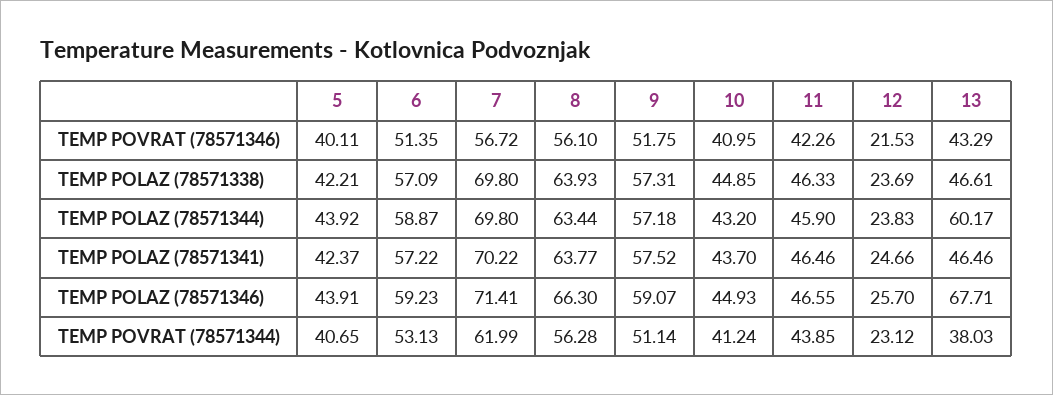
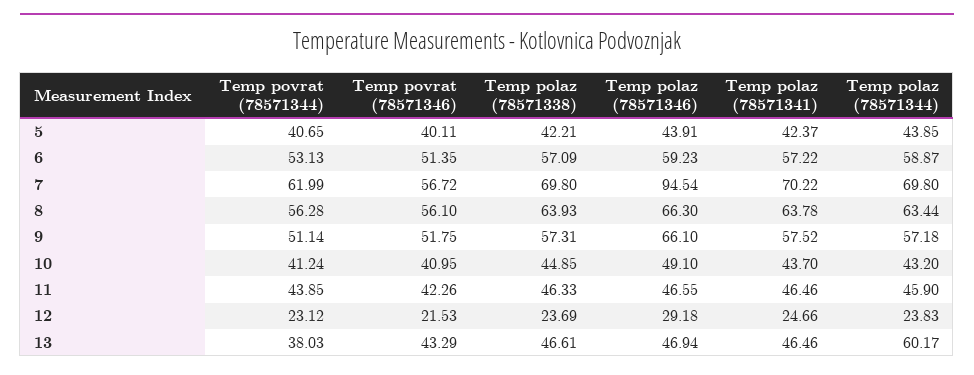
  {
    "5": {
      "TEMP POVRAT (78571346)": 40.11,
      "TEMP POLAZ (78571338)": 42.21,
-     "TEMP POLAZ (78571344)": 43.92,
+     "TEMP POLAZ (78571344)": 43.85,
      "TEMP POLAZ (78571341)": 42.37,
      "TEMP POLAZ (78571346)": 43.91,
      "TEMP POVRAT (78571344)": 40.65
    },
    "6": {
      "TEMP POVRAT (78571346)": 51.35,
      "TEMP POLAZ (78571338)": 57.09,
      "TEMP POLAZ (78571344)": 58.87,
      "TEMP POLAZ (78571341)": 57.22,
      "TEMP POLAZ (78571346)": 59.23,
      "TEMP POVRAT (78571344)": 53.13
    },
    "7": {
      "TEMP POVRAT (78571346)": 56.72,
      "TEMP POLAZ (78571338)": 69.8,
      "TEMP POLAZ (78571344)": 69.8,
      "TEMP POLAZ (78571341)": 70.22,
-     "TEMP POLAZ (78571346)": 71.41,
+     "TEMP POLAZ (78571346)": 94.54,
      "TEMP POVRAT (78571344)": 61.99
    },
    "8": {
      "TEMP POVRAT (78571346)": 56.1,
      "TEMP POLAZ (78571338)": 63.93,
      "TEMP POLAZ (78571344)": 63.44,
-     "TEMP POLAZ (78571341)": 63.77,
+     "TEMP POLAZ (78571341)": 63.78,
      "TEMP POLAZ (78571346)": 66.3,
      "TEMP POVRAT (78571344)": 56.28
    },
    "9": {
      "TEMP POVRAT (78571346)": 51.75,
      "TEMP POLAZ (78571338)": 57.31,
      "TEMP POLAZ (78571344)": 57.18,
      "TEMP POLAZ (78571341)": 57.52,
-     "TEMP POLAZ (78571346)": 59.07,
+     "TEMP POLAZ (78571346)": 66.1,
      "TEMP POVRAT (78571344)": 51.14
    },
    "10": {
      "TEMP POVRAT (78571346)": 40.95,
      "TEMP POLAZ (78571338)": 44.85,
      "TEMP POLAZ (78571344)": 43.2,
      "TEMP POLAZ (78571341)": 43.7,
-     "TEMP POLAZ (78571346)": 44.93,
+     "TEMP POLAZ (78571346)": 49.1,
      "TEMP POVRAT (78571344)": 41.24
    },
    "11": {
      "TEMP POVRAT (78571346)": 42.26,
      "TEMP POLAZ (78571338)": 46.33,
      "TEMP POLAZ (78571344)": 45.9,
      "TEMP POLAZ (78571341)": 46.46,
      "TEMP POLAZ (78571346)": 46.55,
      "TEMP POVRAT (78571344)": 43.85
    },
    "12": {
      "TEMP POVRAT (78571346)": 21.53,
      "TEMP POLAZ (78571338)": 23.69,
      "TEMP POLAZ (78571344)": 23.83,
      "TEMP POLAZ (78571341)": 24.66,
-     "TEMP POLAZ (78571346)": 25.7,
+     "TEMP POLAZ (78571346)": 29.18,
      "TEMP POVRAT (78571344)": 23.12
    },
    "13": {
      "TEMP POVRAT (78571346)": 43.29,
      "TEMP POLAZ (78571338)": 46.61,
      "TEMP POLAZ (78571344)": 60.17,
      "TEMP POLAZ (78571341)": 46.46,
-     "TEMP POLAZ (78571346)": 67.71,
+     "TEMP POLAZ (78571346)": 46.94,
      "TEMP POVRAT (78571344)": 38.03
    }
  }

